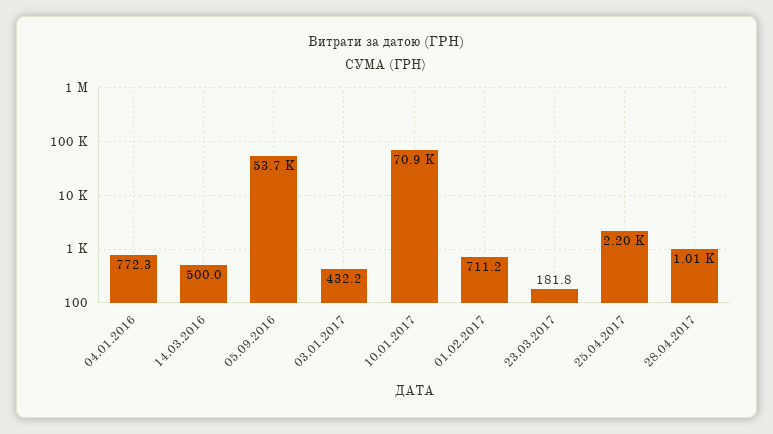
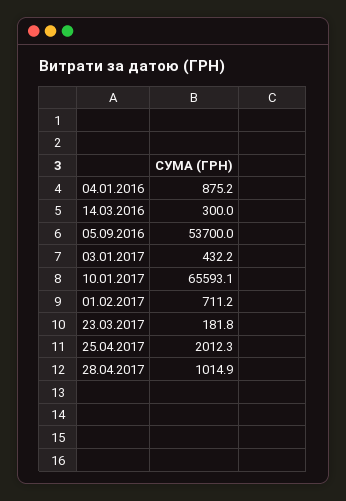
  {
-   "04.01.2016": 772.3,
+   "04.01.2016": 875.2,
-   "14.03.2016": 500,
+   "14.03.2016": 300,
    "05.09.2016": 53700,
    "03.01.2017": 432.2,
-   "10.01.2017": 70900,
+   "10.01.2017": 65593.1,
    "01.02.2017": 711.2,
    "23.03.2017": 181.8,
-   "25.04.2017": 2200,
+   "25.04.2017": 2012.3,
    "28.04.2017": 1014.9
  }

